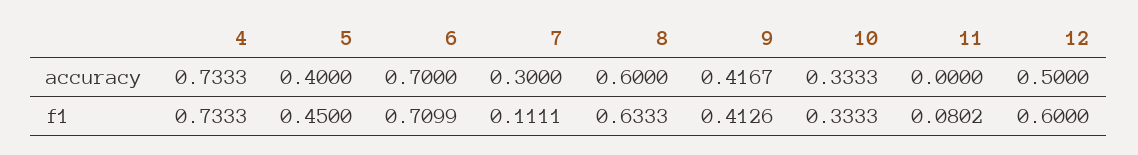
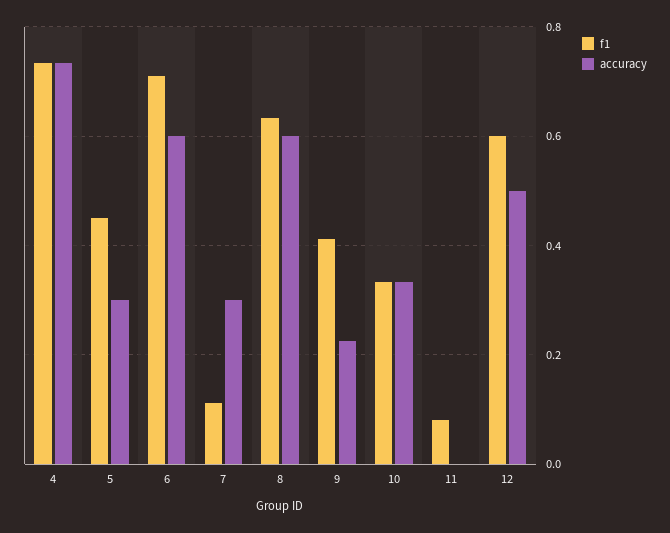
  {
    "accuracy": {
      "4": 0.7333,
-     "5": 0.4,
+     "5": 0.3,
-     "6": 0.7,
+     "6": 0.6,
      "7": 0.3,
      "8": 0.6,
-     "9": 0.4167,
+     "9": 0.22,
      "10": 0.3333,
      "11": 0,
      "12": 0.5
    },
    "f1": {
      "4": 0.7333,
      "5": 0.45,
      "6": 0.7099,
      "7": 0.1111,
      "8": 0.6333,
      "9": 0.4126,
      "10": 0.3333,
      "11": 0.0802,
      "12": 0.6
    }
  }

